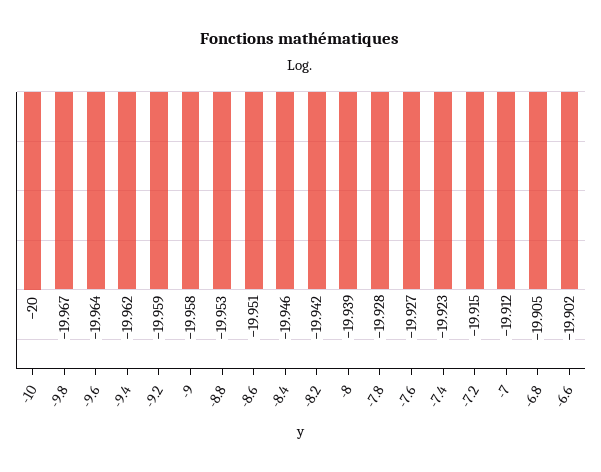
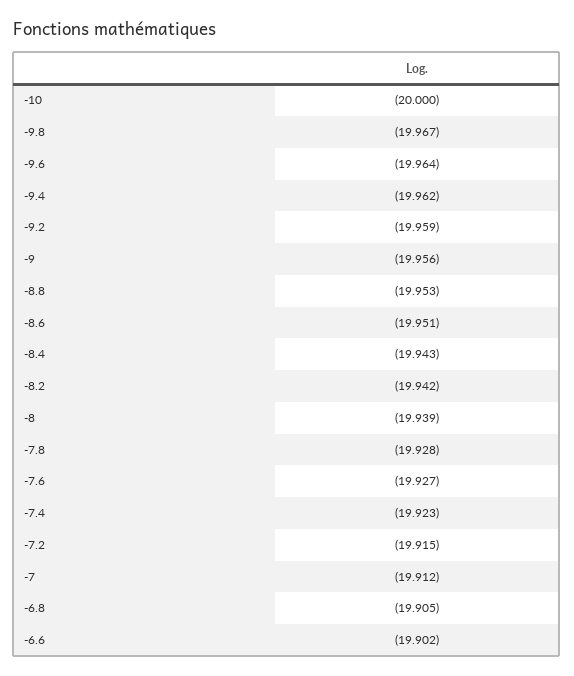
  {
    "-10": -20,
    "-9.8": -19.967,
    "-9.6": -19.964,
    "-9.4": -19.962,
    "-9.2": -19.959,
-   "-9": -19.958,
+   "-9": -19.956,
    "-8.8": -19.953,
    "-8.6": -19.951,
-   "-8.4": -19.946,
+   "-8.4": -19.943,
    "-8.2": -19.942,
    "-8": -19.939,
    "-7.8": -19.928,
    "-7.6": -19.927,
    "-7.4": -19.923,
    "-7.2": -19.915,
    "-7": -19.912,
    "-6.8": -19.905,
    "-6.6": -19.902
  }

